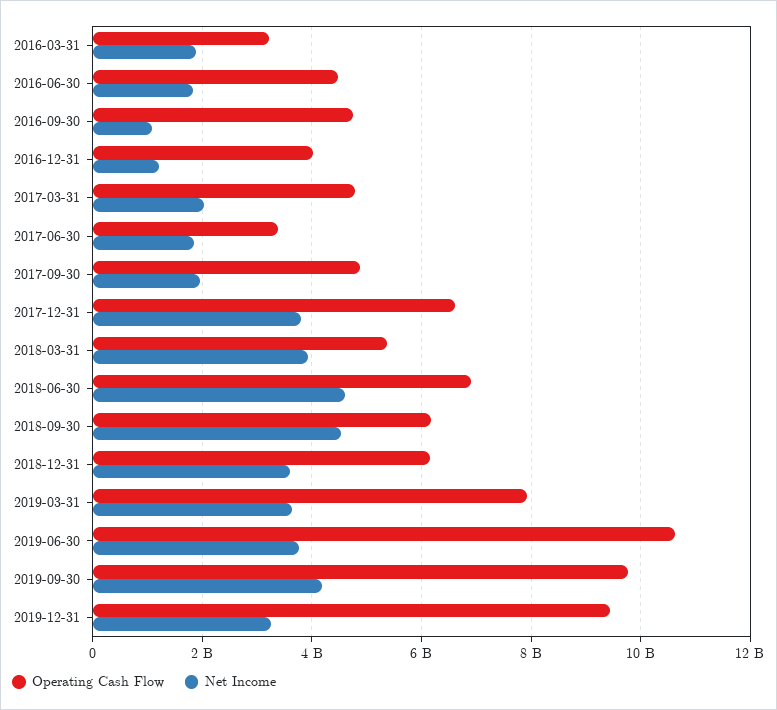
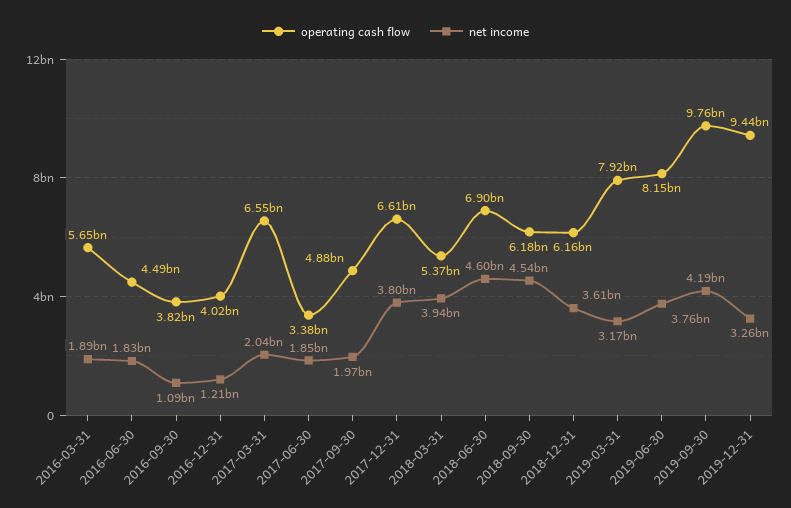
  {
    "Operating Cash Flow": {
-     "2016-03-31": 3200000000,
+     "2016-03-31": 5650000000,
      "2016-06-30": 4490000000,
-     "2016-09-30": 4800000000,
+     "2016-09-30": 3820000000,
      "2016-12-31": 4020000000,
-     "2017-03-31": 4800000000,
+     "2017-03-31": 6550000000,
      "2017-06-30": 3380000000,
      "2017-09-30": 4880000000,
      "2017-12-31": 6610000000,
      "2018-03-31": 5370000000,
      "2018-06-30": 6900000000,
      "2018-09-30": 6180000000,
      "2018-12-31": 6160000000,
      "2019-03-31": 7920000000,
-     "2019-06-30": 10600000000,
+     "2019-06-30": 8150000000,
      "2019-09-30": 9760000000,
      "2019-12-31": 9440000000
    },
    "Net Income": {
      "2016-03-31": 1890000000,
      "2016-06-30": 1830000000,
      "2016-09-30": 1090000000,
      "2016-12-31": 1210000000,
      "2017-03-31": 2040000000,
      "2017-06-30": 1850000000,
      "2017-09-30": 1970000000,
      "2017-12-31": 3800000000,
      "2018-03-31": 3940000000,
      "2018-06-30": 4600000000,
      "2018-09-30": 4540000000,
      "2018-12-31": 3610000000,
-     "2019-03-31": 3600000000,
+     "2019-03-31": 3170000000,
      "2019-06-30": 3760000000,
      "2019-09-30": 4190000000,
      "2019-12-31": 3260000000
    }
  }

